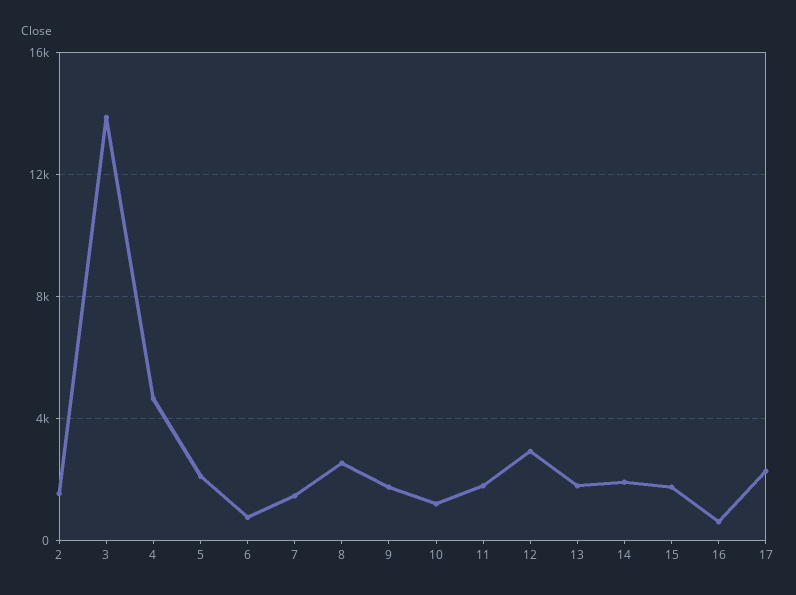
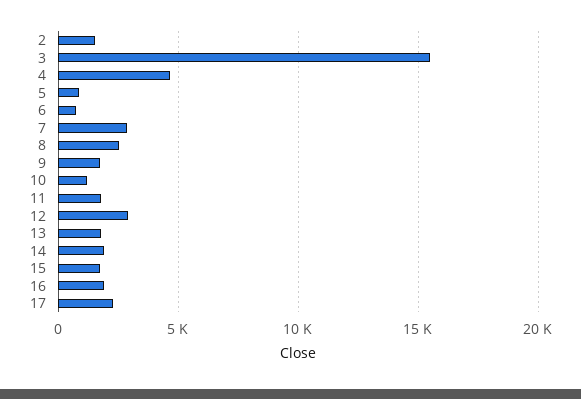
  {
    "2": 1500,
-   "3": 14000,
+   "3": 15500,
    "4": 4500,
-   "5": 2000,
+   "5": 1000,
    "6": 1000,
-   "7": 1500,
+   "7": 3000,
    "8": 2500,
    "9": 2000,
    "10": 1000,
    "11": 2000,
    "12": 3000,
    "13": 2000,
    "14": 2000,
    "15": 2000,
-   "16": 500,
+   "16": 2000,
    "17": 2500
  }

